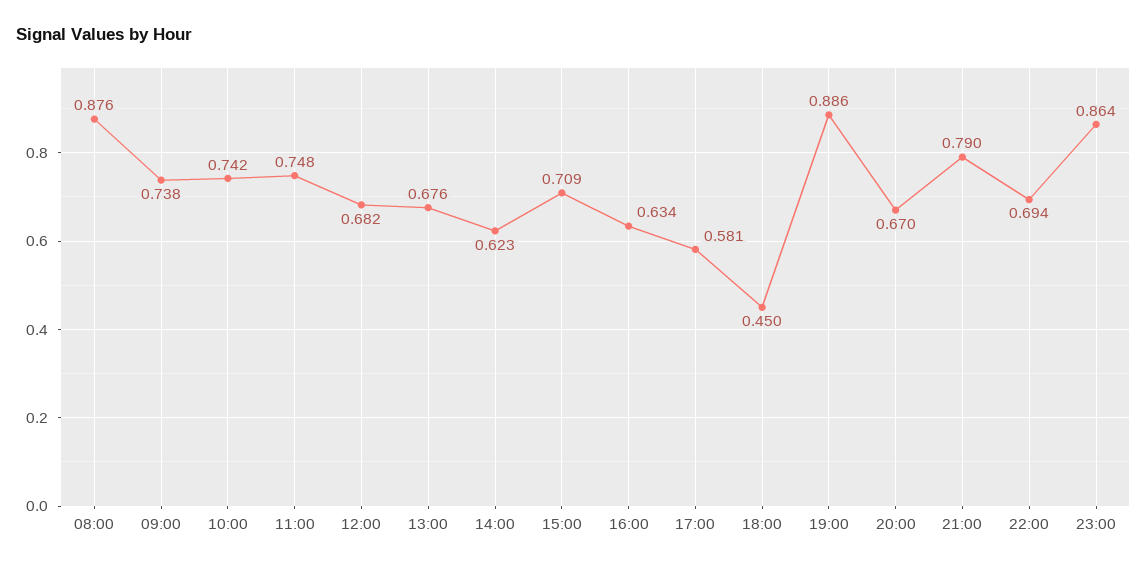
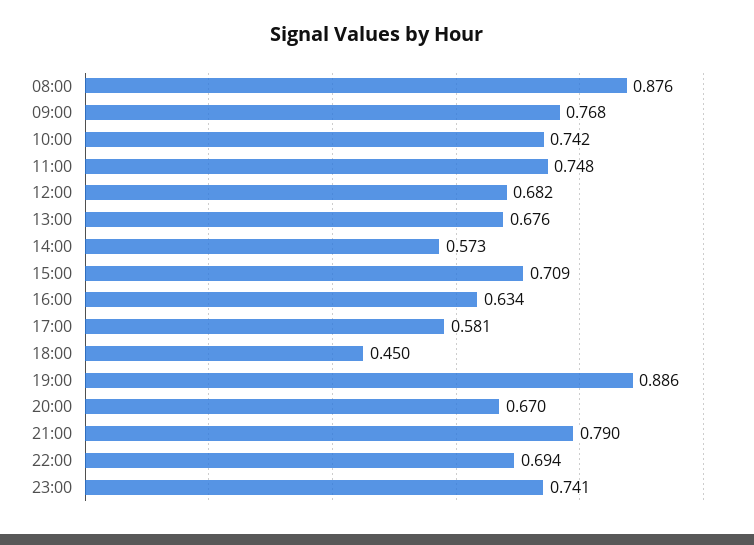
  {
    "08:00": 0.876,
-   "09:00": 0.738,
+   "09:00": 0.768,
    "10:00": 0.742,
    "11:00": 0.748,
    "12:00": 0.682,
    "13:00": 0.676,
-   "14:00": 0.623,
+   "14:00": 0.573,
    "15:00": 0.709,
    "16:00": 0.634,
    "17:00": 0.581,
    "18:00": 0.45,
    "19:00": 0.886,
    "20:00": 0.67,
    "21:00": 0.79,
    "22:00": 0.694,
-   "23:00": 0.864
+   "23:00": 0.741
  }

